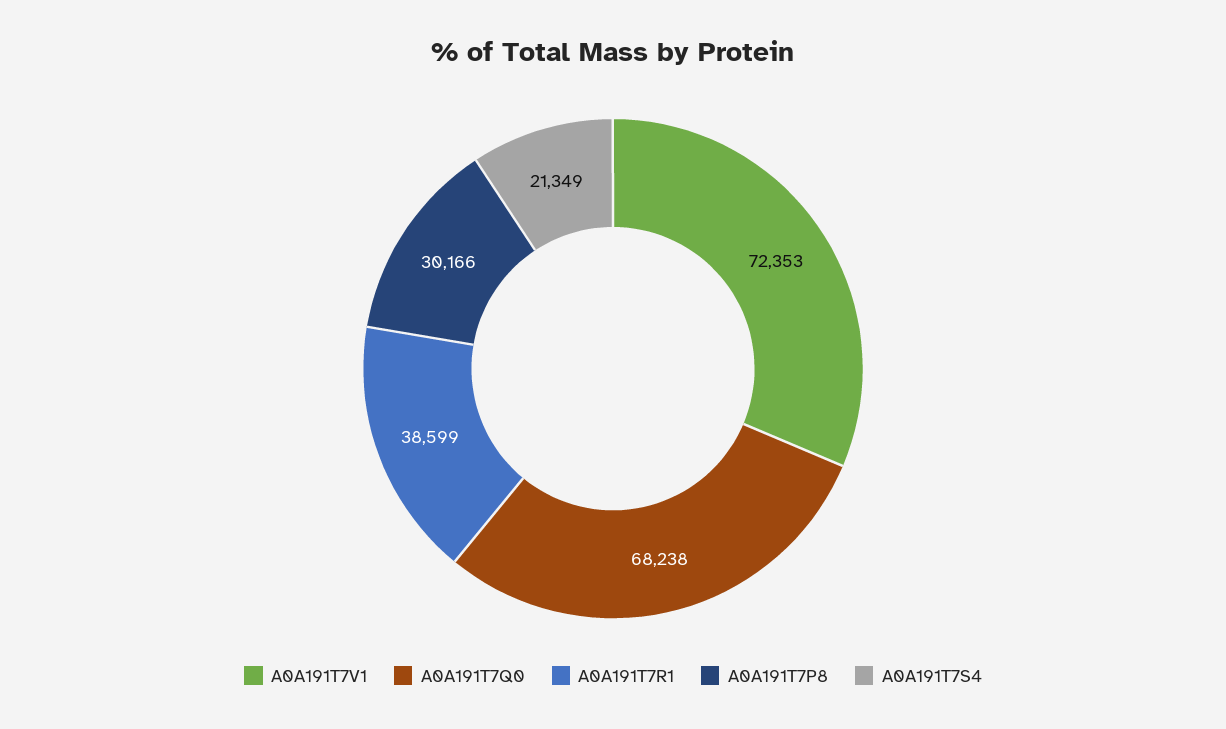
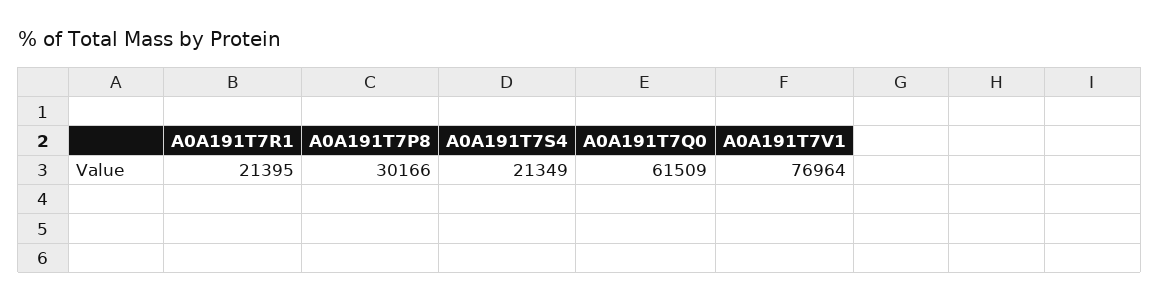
  {
-   "A0A191T7V1": 72353,
+   "A0A191T7V1": 76964,
-   "A0A191T7Q0": 68238,
+   "A0A191T7Q0": 61509,
-   "A0A191T7R1": 38599,
+   "A0A191T7R1": 21395,
    "A0A191T7P8": 30166,
    "A0A191T7S4": 21349
  }

